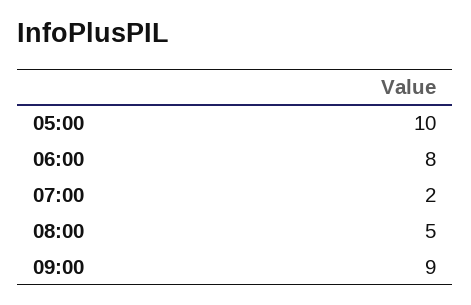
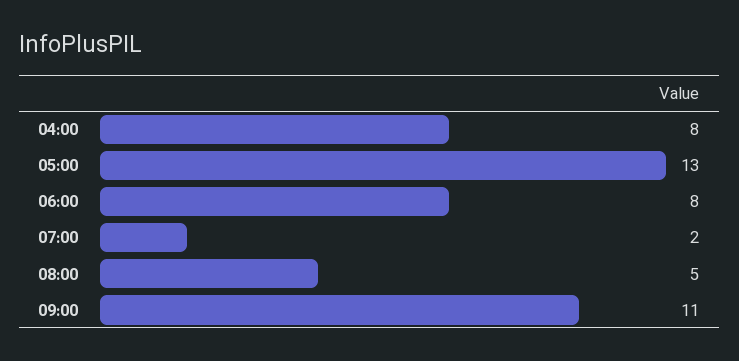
  {
-   "05:00": 10,
+   "05:00": 13,
    "06:00": 8,
    "07:00": 2,
    "08:00": 5,
-   "09:00": 9
+   "09:00": 11,
+   "04:00": 8
  }

